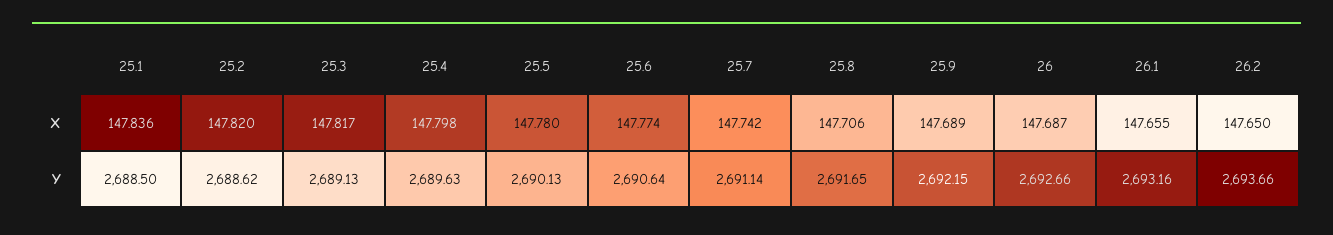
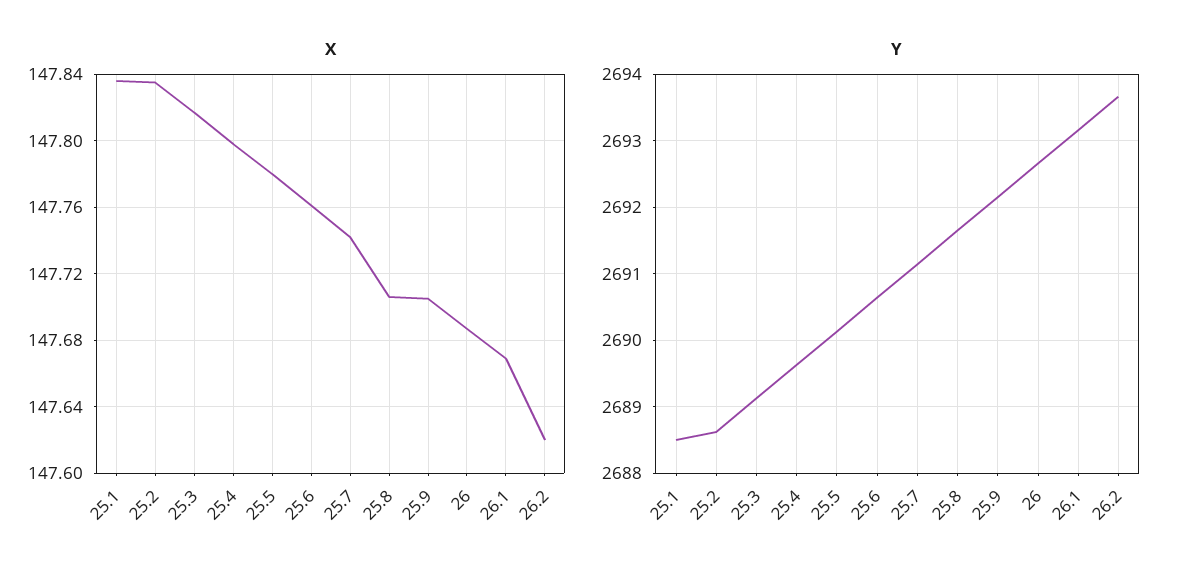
  {
    "X": {
      "25.1": 147.836,
-     "25.2": 147.82,
+     "25.2": 147.835,
      "25.3": 147.817,
      "25.4": 147.798,
      "25.5": 147.78,
-     "25.6": 147.774,
+     "25.6": 147.76,
      "25.7": 147.742,
      "25.8": 147.706,
-     "25.9": 147.689,
+     "25.9": 147.705,
      "26": 147.687,
-     "26.1": 147.655,
+     "26.1": 147.67,
-     "26.2": 147.65
+     "26.2": 147.62
    },
    "Y": {
      "25.1": 2688.5,
      "25.2": 2688.62,
      "25.3": 2689.13,
      "25.4": 2689.63,
      "25.5": 2690.13,
      "25.6": 2690.64,
      "25.7": 2691.14,
      "25.8": 2691.65,
      "25.9": 2692.15,
      "26": 2692.66,
      "26.1": 2693.16,
      "26.2": 2693.66
    }
  }

